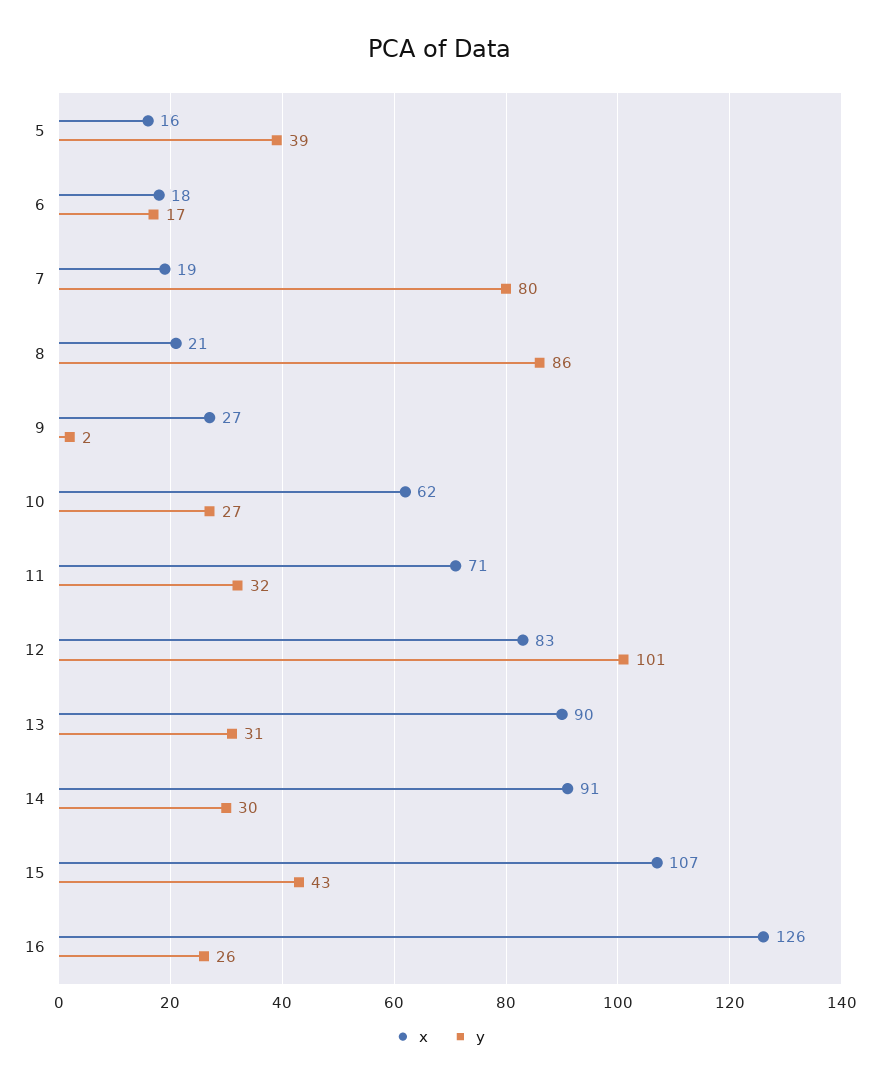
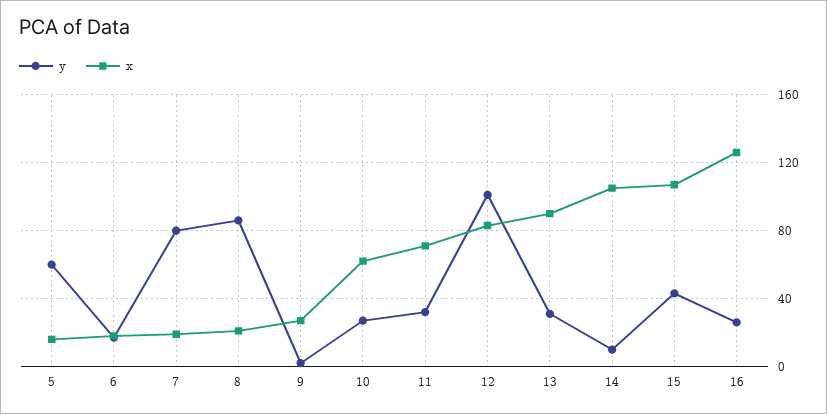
  {
    "x": {
      "5": 16,
      "6": 18,
      "7": 19,
      "8": 21,
      "9": 27,
      "10": 62,
      "11": 71,
      "12": 83,
      "13": 90,
-     "14": 91,
+     "14": 105,
      "15": 107,
      "16": 126
    },
    "y": {
-     "5": 39,
+     "5": 60,
      "6": 17,
      "7": 80,
      "8": 86,
      "9": 2,
      "10": 27,
      "11": 32,
      "12": 101,
      "13": 31,
-     "14": 30,
+     "14": 10,
      "15": 43,
      "16": 26
    }
  }

